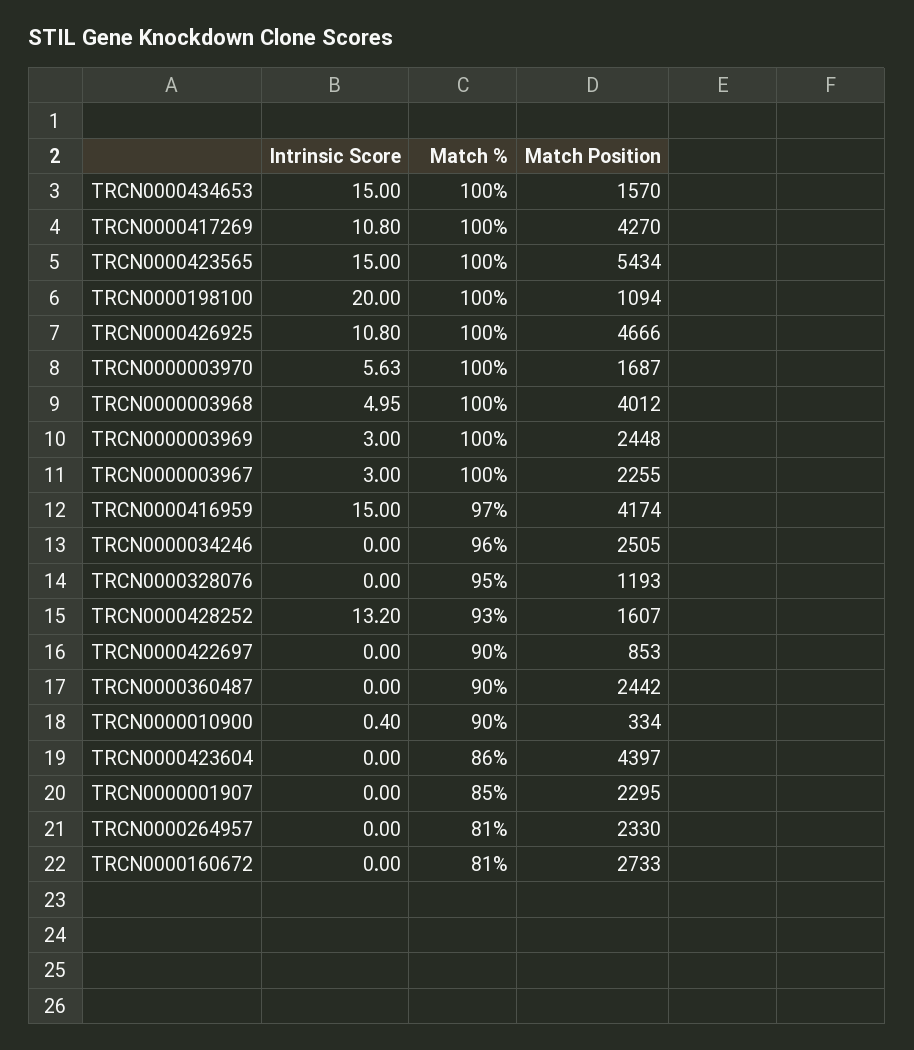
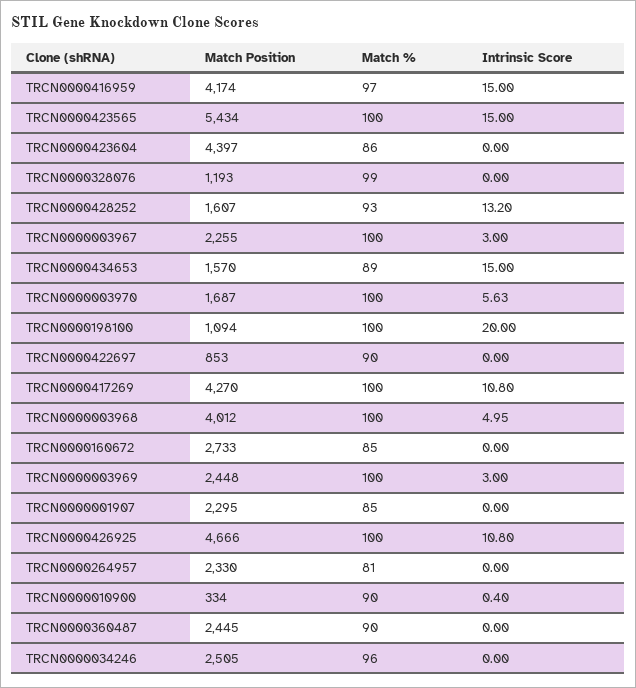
  {
    "Intrinsic Score": {
      "TRCN0000434653": 15,
      "TRCN0000417269": 10.8,
      "TRCN0000423565": 15,
      "TRCN0000198100": 20,
      "TRCN0000426925": 10.8,
      "TRCN0000003970": 5.63,
      "TRCN0000003968": 4.95,
      "TRCN0000003969": 3,
      "TRCN0000003967": 3,
      "TRCN0000416959": 15,
      "TRCN0000034246": 0,
      "TRCN0000328076": 0,
      "TRCN0000428252": 13.2,
      "TRCN0000422697": 0,
      "TRCN0000360487": 0,
      "TRCN0000010900": 0.4,
      "TRCN0000423604": 0,
      "TRCN0000001907": 0,
      "TRCN0000264957": 0,
      "TRCN0000160672": 0
    },
    "Match %": {
-     "TRCN0000434653": 100,
+     "TRCN0000434653": 89,
      "TRCN0000417269": 100,
      "TRCN0000423565": 100,
      "TRCN0000198100": 100,
      "TRCN0000426925": 100,
      "TRCN0000003970": 100,
      "TRCN0000003968": 100,
      "TRCN0000003969": 100,
      "TRCN0000003967": 100,
      "TRCN0000416959": 97,
      "TRCN0000034246": 96,
-     "TRCN0000328076": 95,
+     "TRCN0000328076": 99,
      "TRCN0000428252": 93,
      "TRCN0000422697": 90,
      "TRCN0000360487": 90,
      "TRCN0000010900": 90,
      "TRCN0000423604": 86,
      "TRCN0000001907": 85,
      "TRCN0000264957": 81,
-     "TRCN0000160672": 81
+     "TRCN0000160672": 85
    },
    "Match Position": {
      "TRCN0000434653": 1570,
      "TRCN0000417269": 4270,
      "TRCN0000423565": 5434,
      "TRCN0000198100": 1094,
      "TRCN0000426925": 4666,
      "TRCN0000003970": 1687,
      "TRCN0000003968": 4012,
      "TRCN0000003969": 2448,
      "TRCN0000003967": 2255,
      "TRCN0000416959": 4174,
      "TRCN0000034246": 2505,
      "TRCN0000328076": 1193,
      "TRCN0000428252": 1607,
      "TRCN0000422697": 853,
-     "TRCN0000360487": 2442,
+     "TRCN0000360487": 2445,
      "TRCN0000010900": 334,
      "TRCN0000423604": 4397,
      "TRCN0000001907": 2295,
      "TRCN0000264957": 2330,
      "TRCN0000160672": 2733
    }
  }

